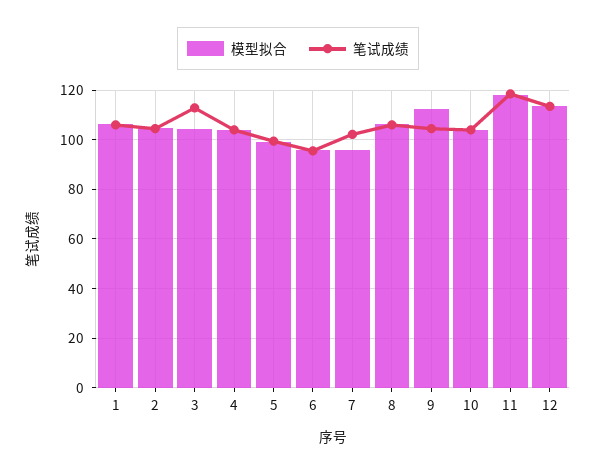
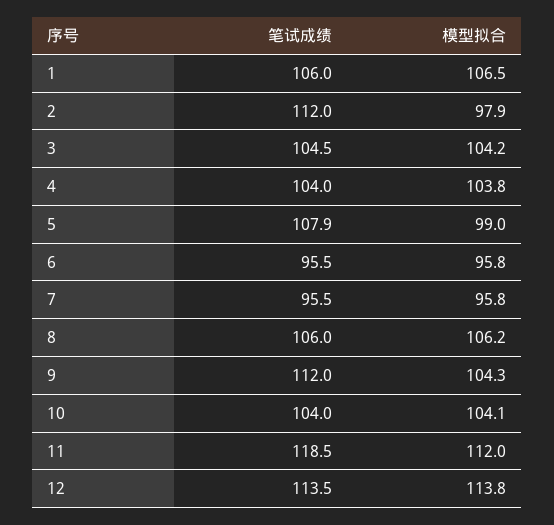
  {
    "模型拟合": {
      "1": 106.5,
-     "2": 105,
+     "2": 97.9,
      "3": 104.2,
      "4": 103.8,
      "5": 99,
      "6": 95.8,
      "7": 95.8,
      "8": 106.2,
-     "9": 112.5,
+     "9": 104.3,
      "10": 104.1,
-     "11": 117.5,
+     "11": 112,
      "12": 113.8
    },
    "笔试成绩": {
      "1": 106,
-     "2": 105,
+     "2": 112,
-     "3": 112.5,
+     "3": 104.5,
      "4": 104,
-     "5": 100,
+     "5": 107.9,
      "6": 95.5,
-     "7": 102.5,
+     "7": 95.5,
      "8": 106,
-     "9": 105,
+     "9": 112,
      "10": 104,
      "11": 118.5,
      "12": 113.5
    }
  }

